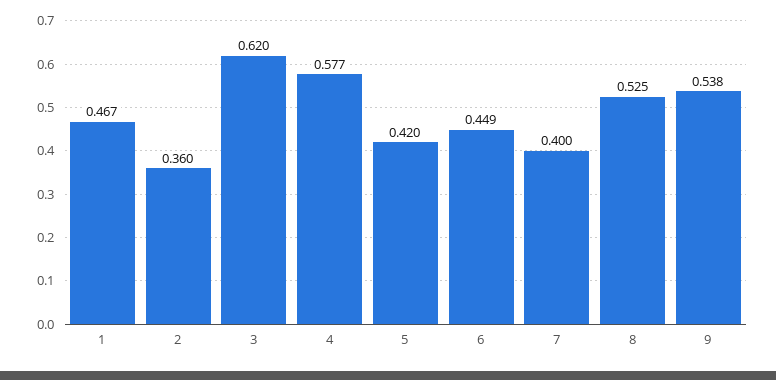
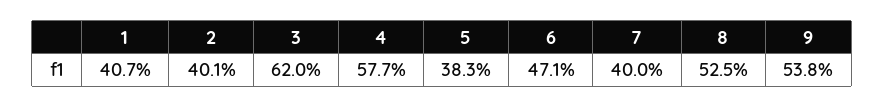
  {
-   "1": 0.467,
+   "1": 0.407,
-   "2": 0.36,
+   "2": 0.401,
    "3": 0.62,
    "4": 0.577,
-   "5": 0.42,
+   "5": 0.383,
-   "6": 0.449,
+   "6": 0.471,
    "7": 0.4,
    "8": 0.525,
    "9": 0.538
  }

